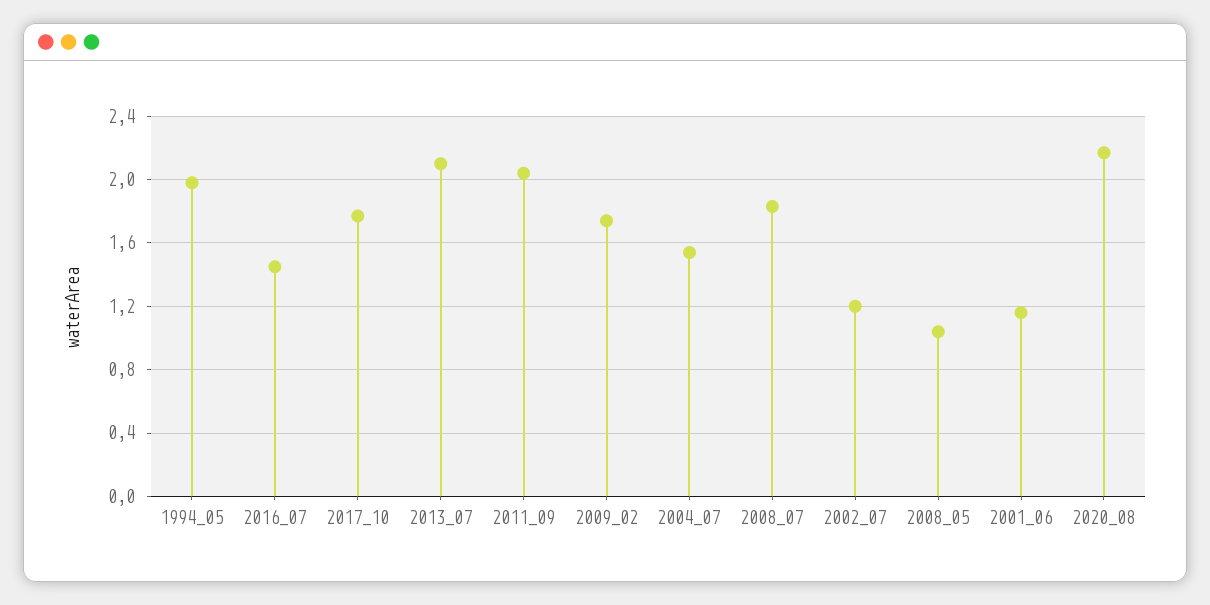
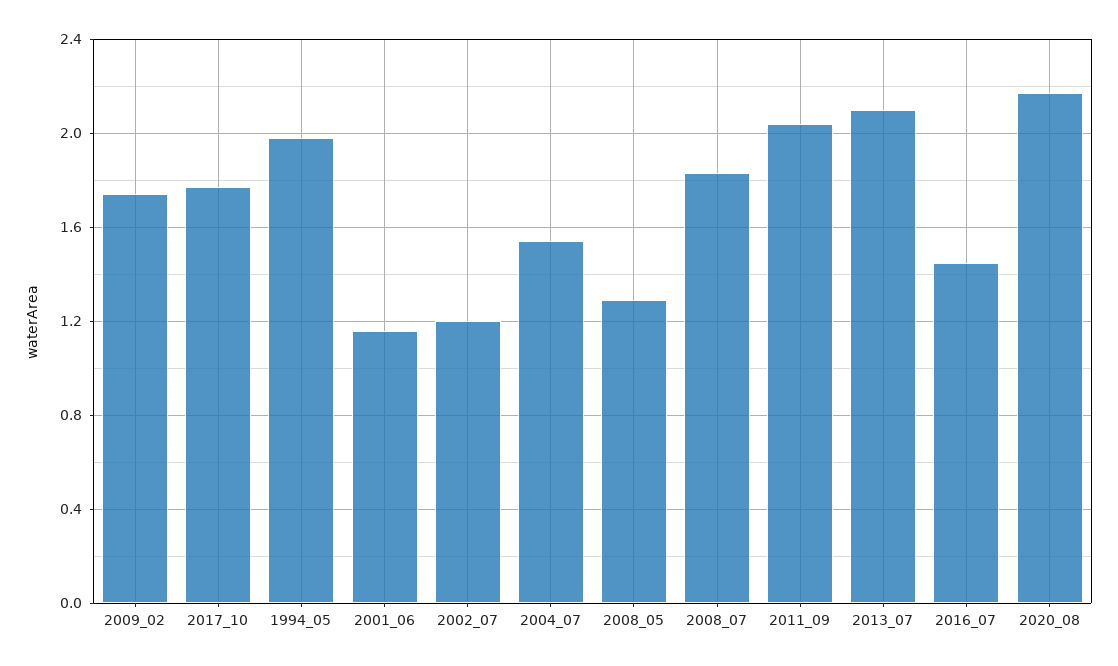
  {
    "1994_05": 2,
    "2016_07": 1.45,
    "2017_10": 1.75,
    "2013_07": 2.1,
    "2011_09": 2.05,
    "2009_02": 1.75,
    "2004_07": 1.55,
    "2008_07": 1.85,
    "2002_07": 1.2,
-   "2008_05": 1.05,
+   "2008_05": 1.3,
    "2001_06": 1.15,
    "2020_08": 2.15
  }

